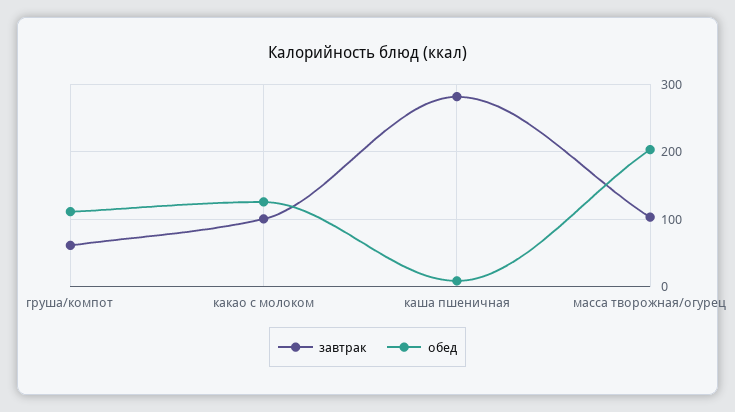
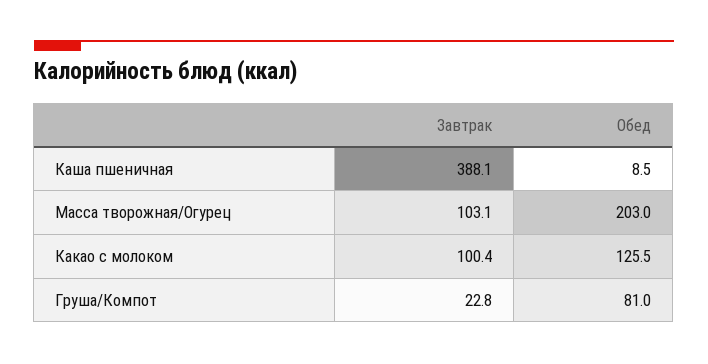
  {
    "завтрак": {
-     "груша/компот": 60,
+     "груша/компот": 22.8,
      "какао с молоком": 100.4,
-     "каша пшеничная": 280,
+     "каша пшеничная": 388.1,
      "масса творожная/огурец": 103.1
    },
    "обед": {
-     "груша/компот": 110,
+     "груша/компот": 81,
      "какао с молоком": 125.5,
      "каша пшеничная": 8.5,
      "масса творожная/огурец": 203
    }
  }

